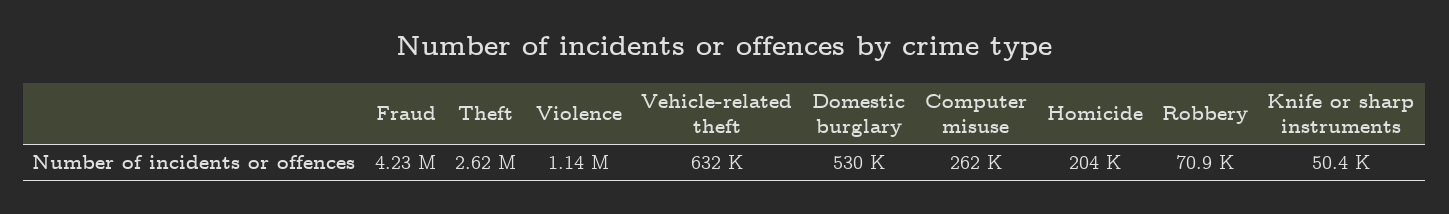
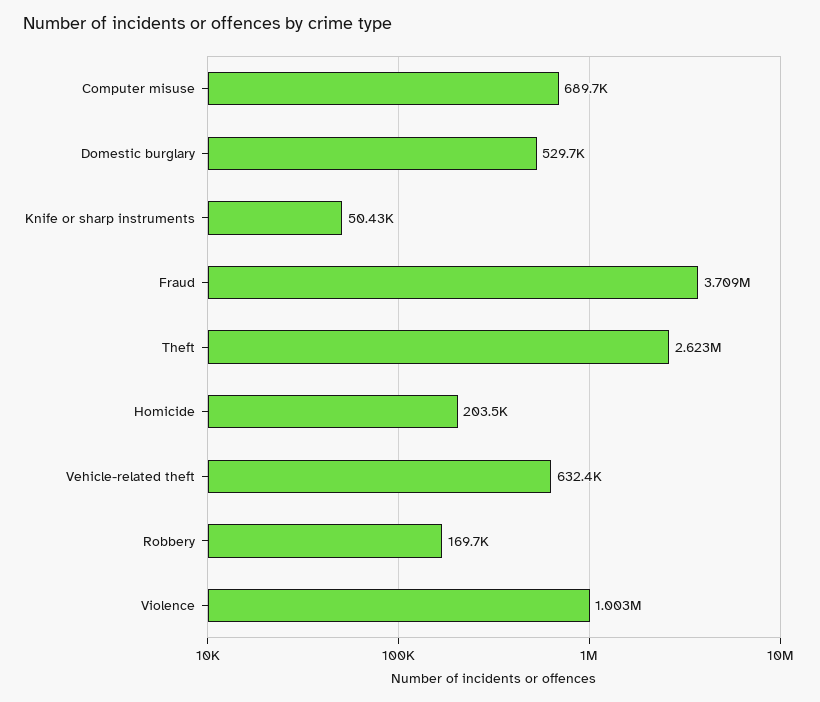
  {
-   "Fraud": 4230000,
+   "Fraud": 3709000,
    "Theft": 2623000,
-   "Violence": 1140000,
+   "Violence": 1003000,
    "Vehicle-related theft": 632400,
    "Domestic burglary": 529700,
-   "Computer misuse": 262000,
+   "Computer misuse": 689700,
    "Homicide": 203500,
-   "Robbery": 70900,
+   "Robbery": 169700,
    "Knife or sharp instruments": 50430
  }

